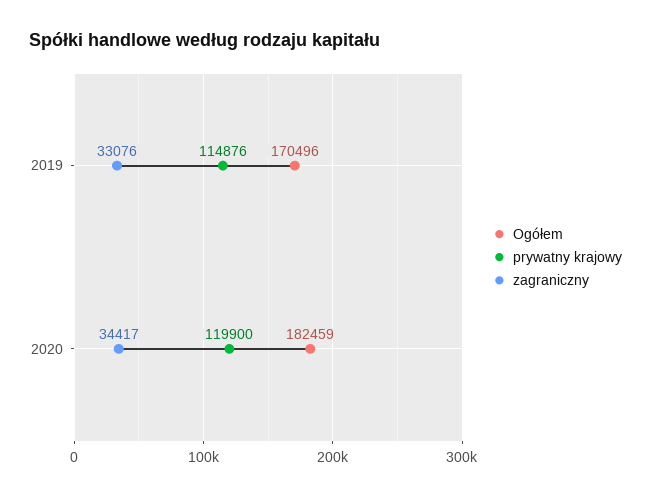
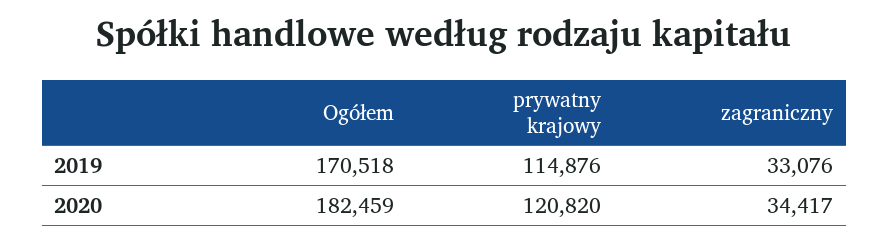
  {
    "Ogółem": {
-     "2019": 170496,
+     "2019": 170518,
      "2020": 182459
    },
    "prywatny krajowy": {
      "2019": 114876,
-     "2020": 119900
+     "2020": 120820
    },
    "zagraniczny": {
      "2019": 33076,
      "2020": 34417
    }
  }

